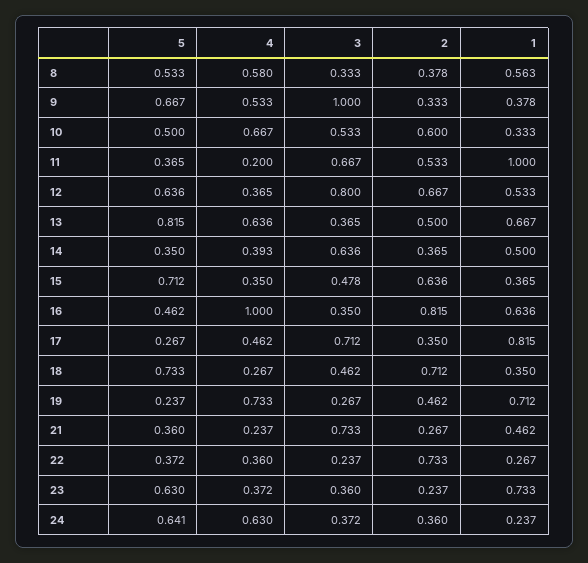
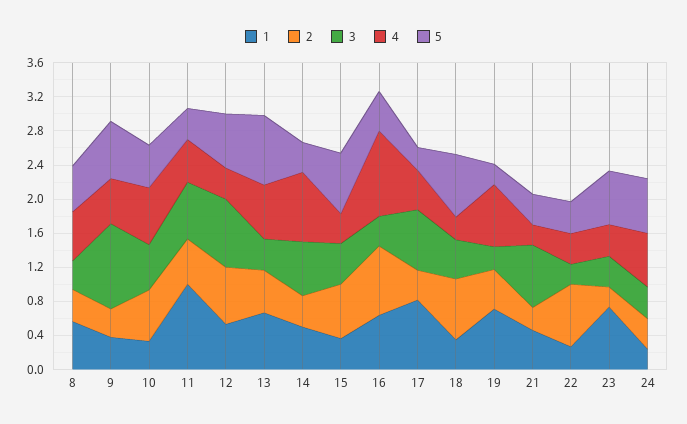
  {
    "5": {
      "8": 0.533,
      "9": 0.667,
      "10": 0.5,
      "11": 0.365,
      "12": 0.636,
      "13": 0.815,
      "14": 0.35,
      "15": 0.712,
      "16": 0.462,
      "17": 0.267,
      "18": 0.733,
      "19": 0.237,
      "21": 0.36,
      "22": 0.372,
      "23": 0.63,
      "24": 0.641
    },
    "4": {
      "8": 0.58,
      "9": 0.533,
      "10": 0.667,
-     "11": 0.2,
+     "11": 0.5,
      "12": 0.365,
      "13": 0.636,
-     "14": 0.393,
+     "14": 0.8,
      "15": 0.35,
      "16": 1,
      "17": 0.462,
      "18": 0.267,
      "19": 0.733,
      "21": 0.237,
      "22": 0.36,
      "23": 0.372,
      "24": 0.63
    },
    "3": {
      "8": 0.333,
      "9": 1,
      "10": 0.533,
      "11": 0.667,
      "12": 0.8,
      "13": 0.365,
      "14": 0.636,
      "15": 0.478,
      "16": 0.35,
      "17": 0.712,
      "18": 0.462,
      "19": 0.267,
      "21": 0.733,
      "22": 0.237,
      "23": 0.36,
      "24": 0.372
    },
    "2": {
      "8": 0.378,
      "9": 0.333,
      "10": 0.6,
      "11": 0.533,
      "12": 0.667,
      "13": 0.5,
      "14": 0.365,
      "15": 0.636,
      "16": 0.815,
      "17": 0.35,
      "18": 0.712,
      "19": 0.462,
      "21": 0.267,
      "22": 0.733,
      "23": 0.237,
      "24": 0.36
    },
    "1": {
      "8": 0.563,
      "9": 0.378,
      "10": 0.333,
      "11": 1,
      "12": 0.533,
      "13": 0.667,
      "14": 0.5,
      "15": 0.365,
      "16": 0.636,
      "17": 0.815,
      "18": 0.35,
      "19": 0.712,
      "21": 0.462,
      "22": 0.267,
      "23": 0.733,
      "24": 0.237
    }
  }

